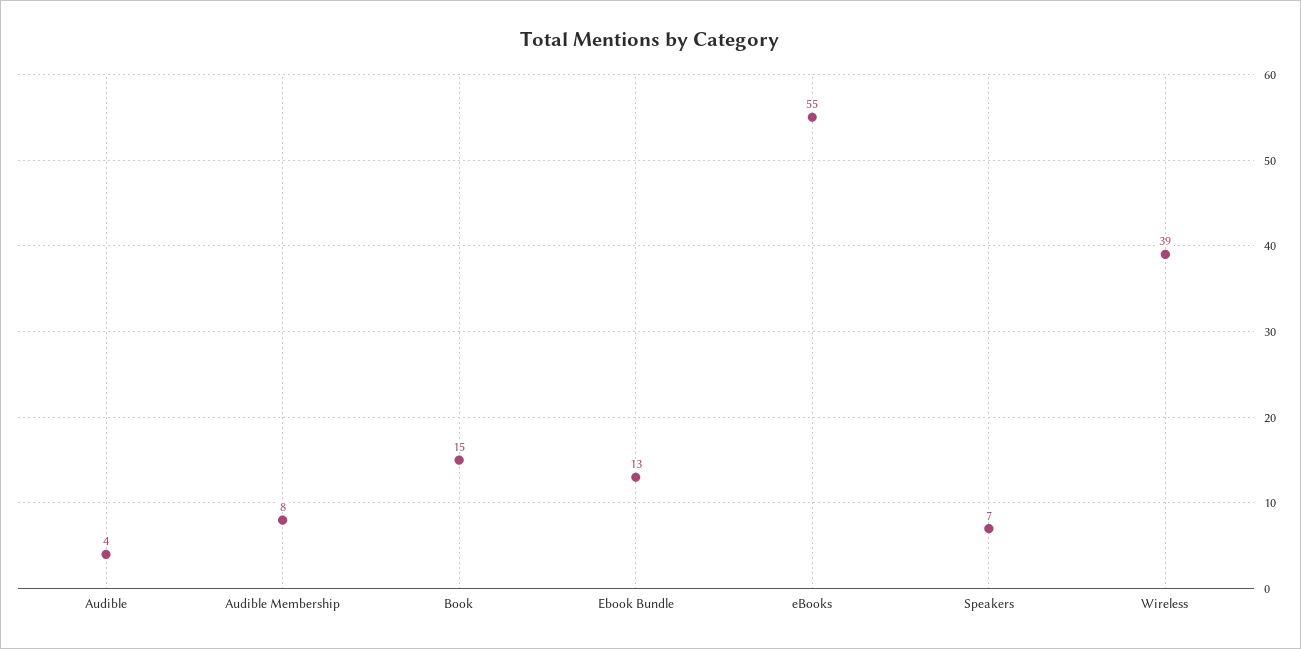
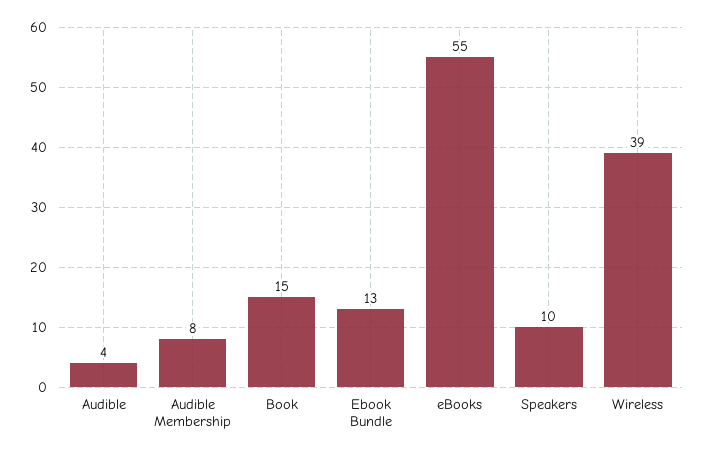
  {
    "Audible": 4,
    "Audible Membership": 8,
    "Book": 15,
    "Ebook Bundle": 13,
    "eBooks": 55,
-   "Speakers": 7,
+   "Speakers": 10,
    "Wireless": 39
  }

